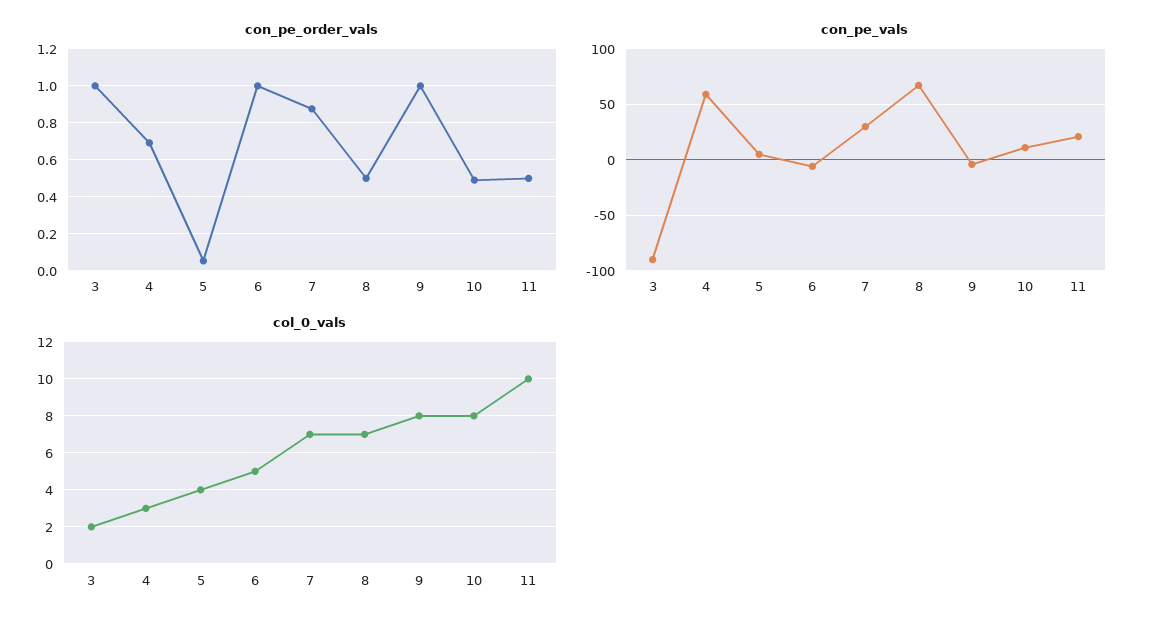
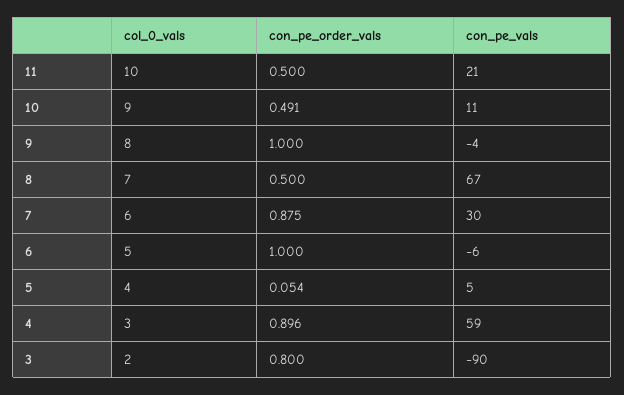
  {
    "con_pe_order_vals": {
-     "3": 1,
+     "3": 0.8,
-     "4": 0.7,
+     "4": 0.896,
      "5": 0.054,
      "6": 1,
      "7": 0.875,
      "8": 0.5,
      "9": 1,
      "10": 0.491,
      "11": 0.5
    },
    "con_pe_vals": {
      "3": -90,
      "4": 59,
      "5": 5,
      "6": -6,
      "7": 30,
      "8": 67,
      "9": -4,
      "10": 11,
      "11": 21
    },
    "col_0_vals": {
      "3": 2,
      "4": 3,
      "5": 4,
      "6": 5,
-     "7": 7,
+     "7": 6,
      "8": 7,
      "9": 8,
-     "10": 8,
+     "10": 9,
      "11": 10
    }
  }

